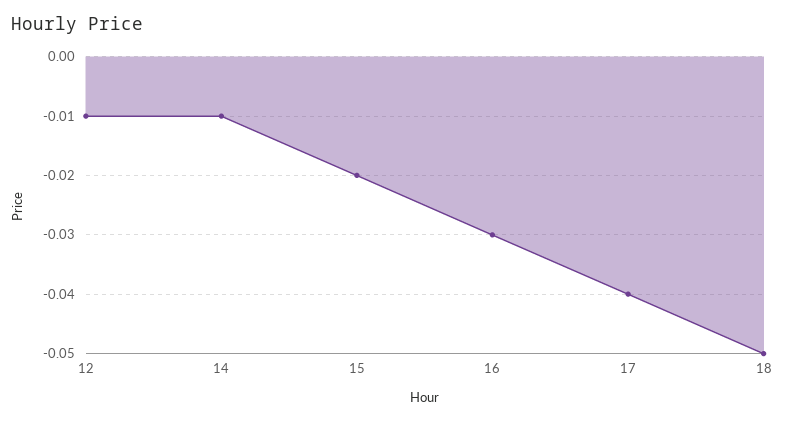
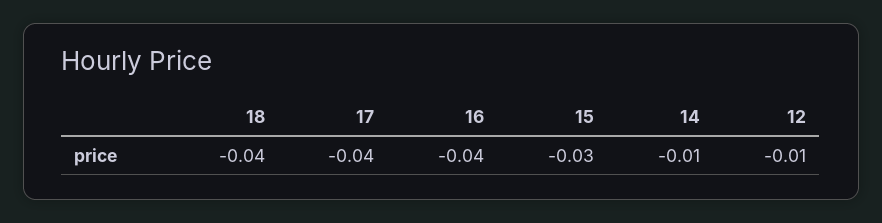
  {
    "12": -0.01,
    "14": -0.01,
-   "15": -0.02,
+   "15": -0.03,
-   "16": -0.03,
+   "16": -0.04,
    "17": -0.04,
-   "18": -0.05
+   "18": -0.04
  }

